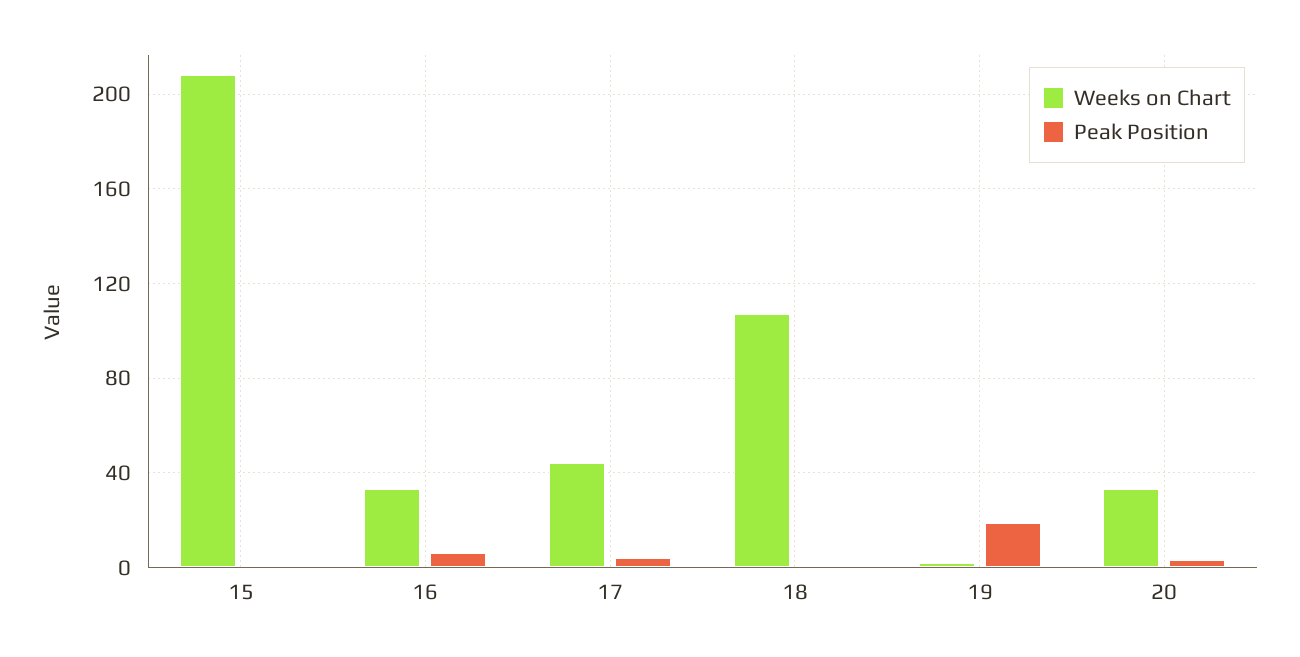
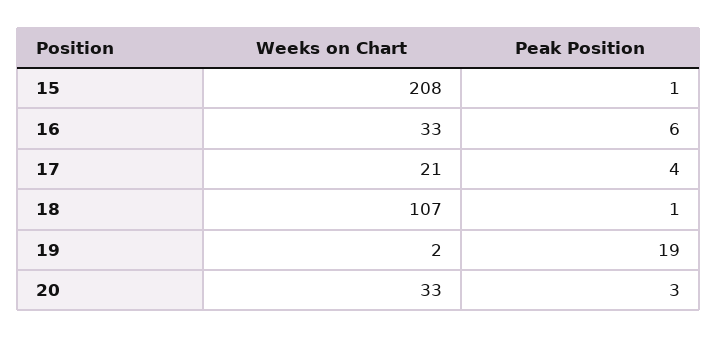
  {
    "Weeks on Chart": {
      "15": 208,
      "16": 33,
-     "17": 45,
+     "17": 21,
      "18": 107,
      "19": 2,
      "20": 33
    },
    "Peak Position": {
      "15": 1,
      "16": 6,
      "17": 4,
      "18": 1,
      "19": 19,
      "20": 3
    }
  }

